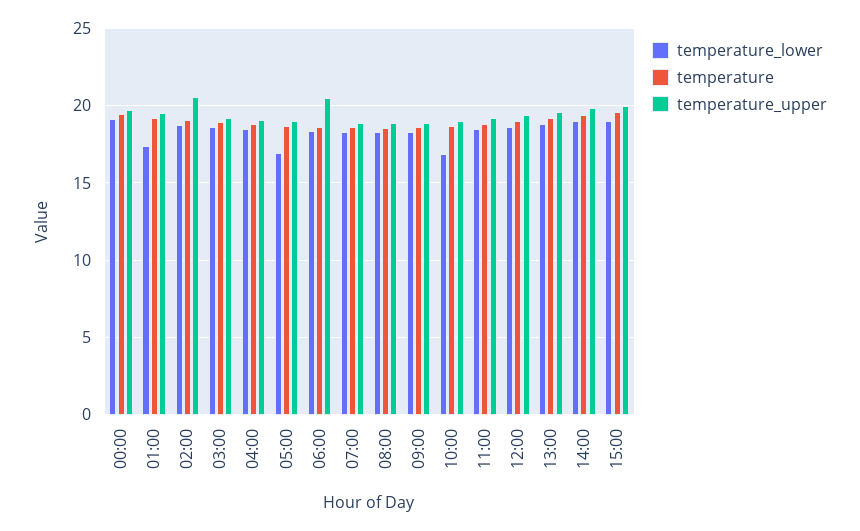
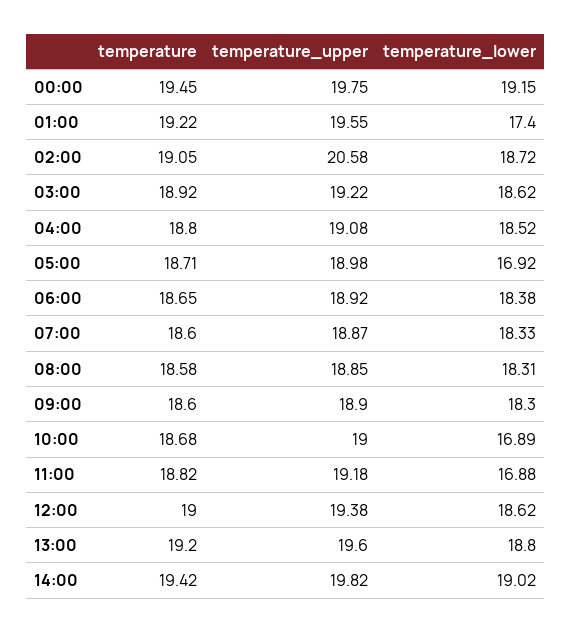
  {
    "temperature_lower": {
      "00:00": 19.15,
      "01:00": 17.4,
      "02:00": 18.72,
      "03:00": 18.62,
      "04:00": 18.52,
      "05:00": 16.92,
      "06:00": 18.38,
      "07:00": 18.33,
      "08:00": 18.31,
      "09:00": 18.3,
      "10:00": 16.89,
-     "11:00": 18.5,
+     "11:00": 16.88,
      "12:00": 18.62,
      "13:00": 18.8,
-     "14:00": 19.02,
+     "14:00": 19.02
-     "15:00": 19
    },
    "temperature": {
      "00:00": 19.45,
      "01:00": 19.22,
      "02:00": 19.05,
      "03:00": 18.92,
      "04:00": 18.8,
      "05:00": 18.71,
      "06:00": 18.65,
      "07:00": 18.6,
      "08:00": 18.58,
      "09:00": 18.6,
      "10:00": 18.68,
      "11:00": 18.82,
      "12:00": 19,
      "13:00": 19.2,
-     "14:00": 19.42,
+     "14:00": 19.42
-     "15:00": 19.5
    },
    "temperature_upper": {
      "00:00": 19.75,
      "01:00": 19.55,
      "02:00": 20.58,
      "03:00": 19.22,
      "04:00": 19.08,
      "05:00": 18.98,
-     "06:00": 20.5,
+     "06:00": 18.92,
      "07:00": 18.87,
      "08:00": 18.85,
      "09:00": 18.9,
      "10:00": 19,
      "11:00": 19.18,
      "12:00": 19.38,
      "13:00": 19.6,
-     "14:00": 19.82,
+     "14:00": 19.82
-     "15:00": 20
    }
  }

